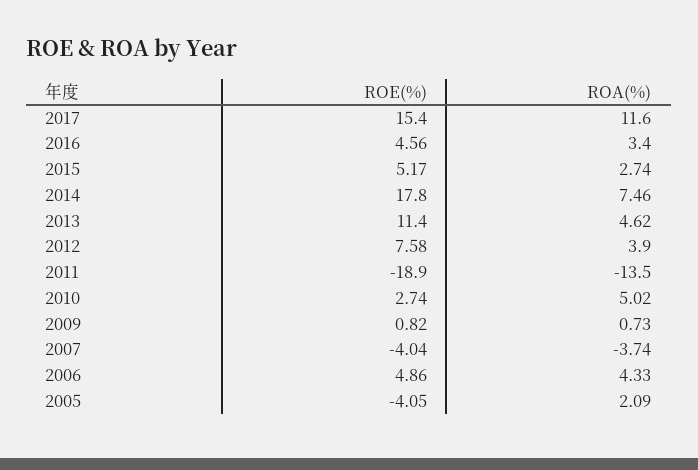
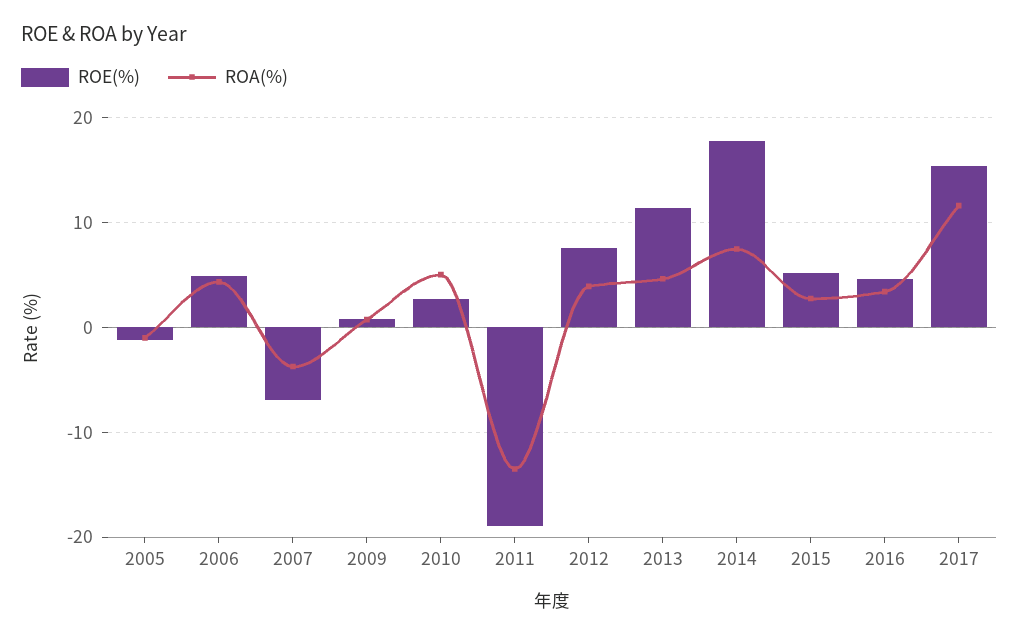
  {
    "ROE(%)": {
      "2017": 15.4,
      "2016": 4.56,
      "2015": 5.17,
      "2014": 17.8,
      "2013": 11.4,
      "2012": 7.58,
      "2011": -18.9,
      "2010": 2.74,
      "2009": 0.82,
-     "2007": -4.04,
+     "2007": -7,
      "2006": 4.86,
-     "2005": -4.05
+     "2005": -1
    },
    "ROA(%)": {
      "2017": 11.6,
      "2016": 3.4,
      "2015": 2.74,
      "2014": 7.46,
      "2013": 4.62,
      "2012": 3.9,
      "2011": -13.5,
      "2010": 5.02,
      "2009": 0.73,
      "2007": -3.74,
      "2006": 4.33,
-     "2005": 2.09
+     "2005": -1
    }
  }

